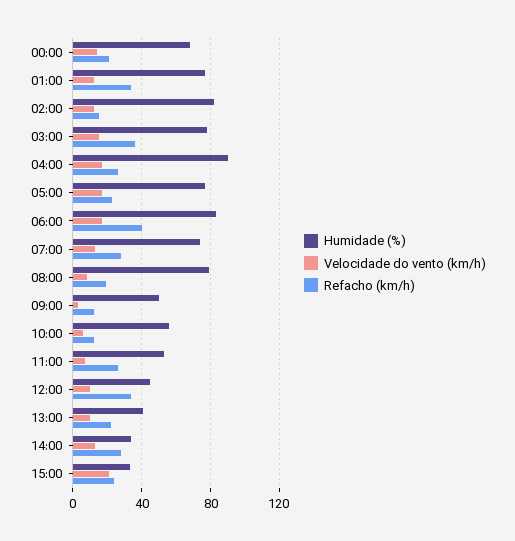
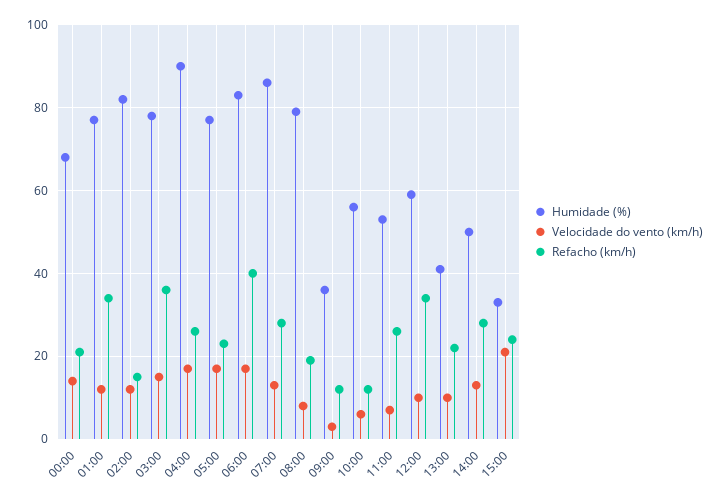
  {
    "Humidade (%)": {
      "00:00": 70,
      "01:00": 75,
      "02:00": 80,
      "03:00": 80,
      "04:00": 90,
      "05:00": 75,
      "06:00": 85,
-     "07:00": 75,
+     "07:00": 85,
      "08:00": 80,
-     "09:00": 50,
+     "09:00": 35,
      "10:00": 55,
      "11:00": 55,
-     "12:00": 45,
+     "12:00": 60,
      "13:00": 40,
-     "14:00": 35,
+     "14:00": 50,
      "15:00": 35
    },
    "Velocidade do vento (km/h)": {
      "00:00": 15,
      "01:00": 10,
      "02:00": 10,
      "03:00": 15,
      "04:00": 15,
      "05:00": 15,
      "06:00": 15,
      "07:00": 15,
      "08:00": 10,
      "09:00": 5,
      "10:00": 5,
      "11:00": 5,
      "12:00": 10,
      "13:00": 10,
      "14:00": 15,
      "15:00": 20
    },
    "Refacho (km/h)": {
      "00:00": 20,
      "01:00": 35,
      "02:00": 15,
      "03:00": 35,
      "04:00": 25,
      "05:00": 25,
      "06:00": 40,
      "07:00": 30,
      "08:00": 20,
      "09:00": 10,
      "10:00": 10,
      "11:00": 25,
      "12:00": 35,
      "13:00": 20,
      "14:00": 30,
      "15:00": 25
    }
  }

